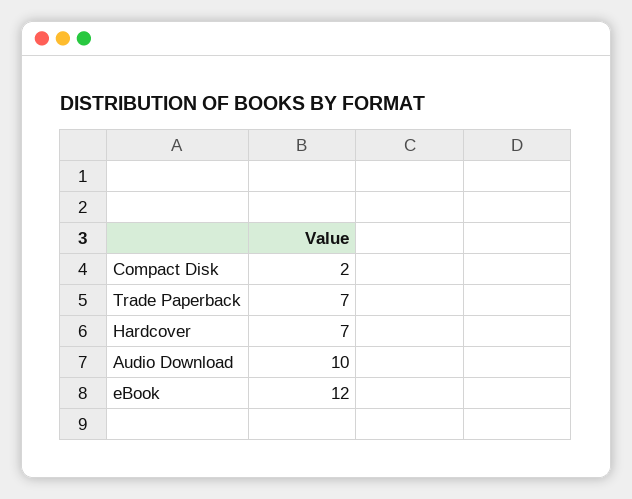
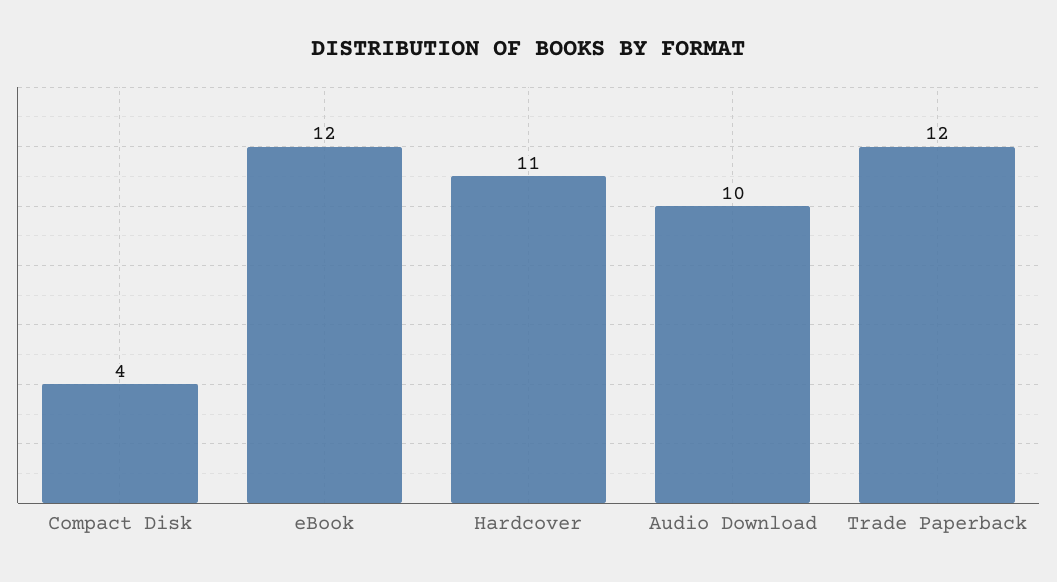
  {
-   "Compact Disk": 2,
+   "Compact Disk": 4,
-   "Trade Paperback": 7,
+   "Trade Paperback": 12,
-   "Hardcover": 7,
+   "Hardcover": 11,
    "Audio Download": 10,
    "eBook": 12
  }

